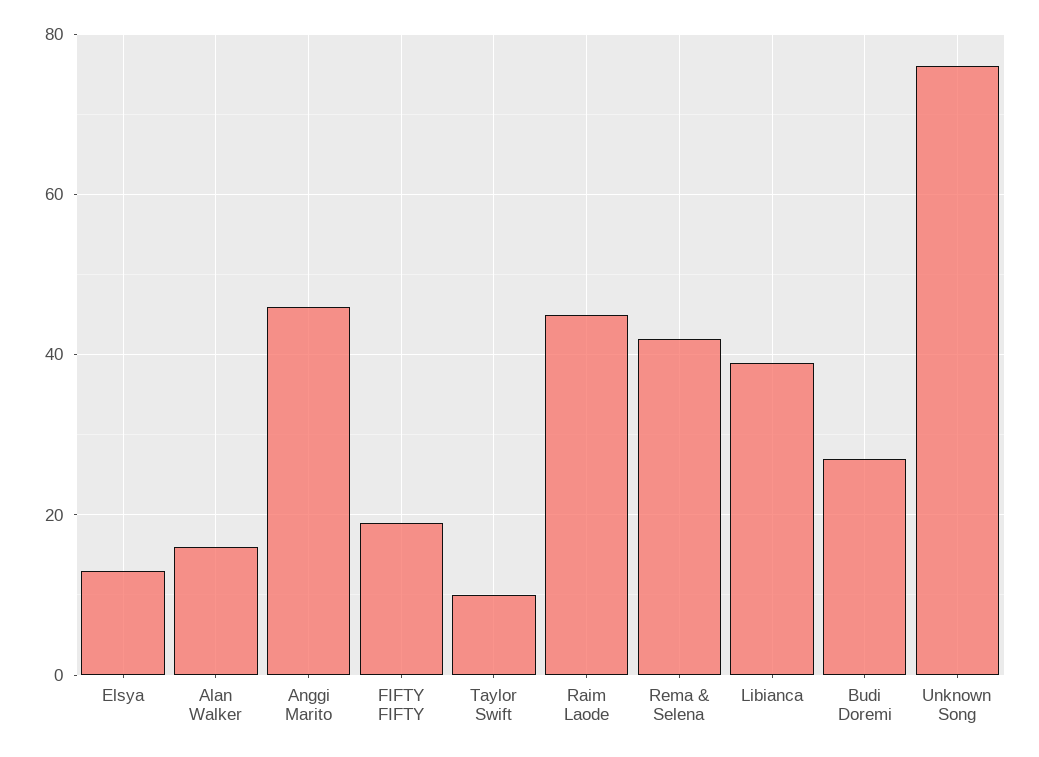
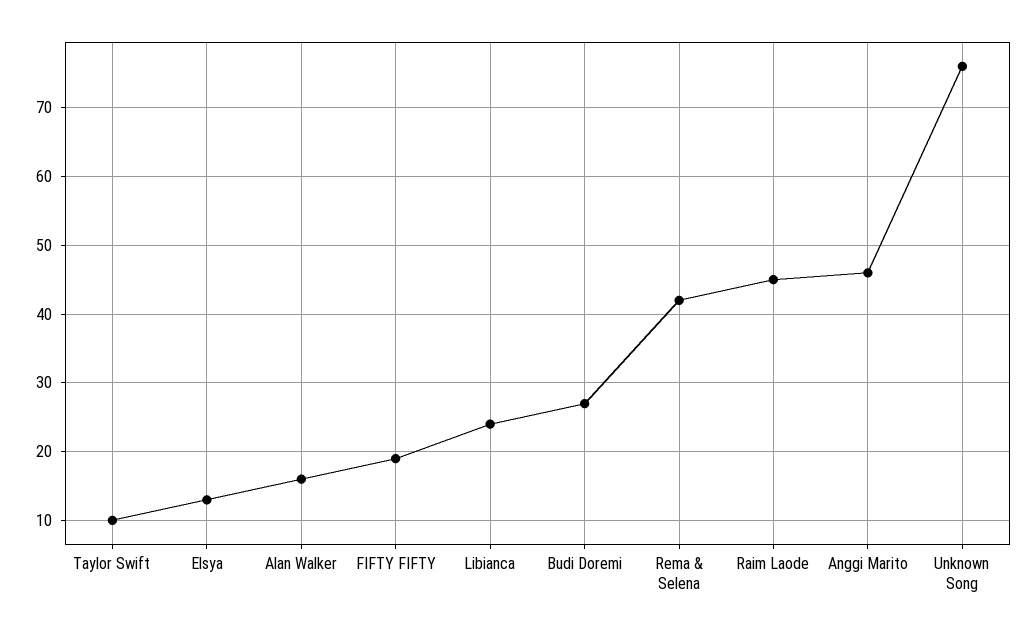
  {
    "Elsya": 13,
    "Alan Walker": 16,
    "Anggi Marito": 46,
    "FIFTY FIFTY": 19,
    "Taylor Swift": 10,
    "Raim Laode": 45,
    "Rema & Selena": 42,
-   "Libianca": 40,
+   "Libianca": 24,
    "Budi Doremi": 27,
    "Unknown Song": 76
  }

